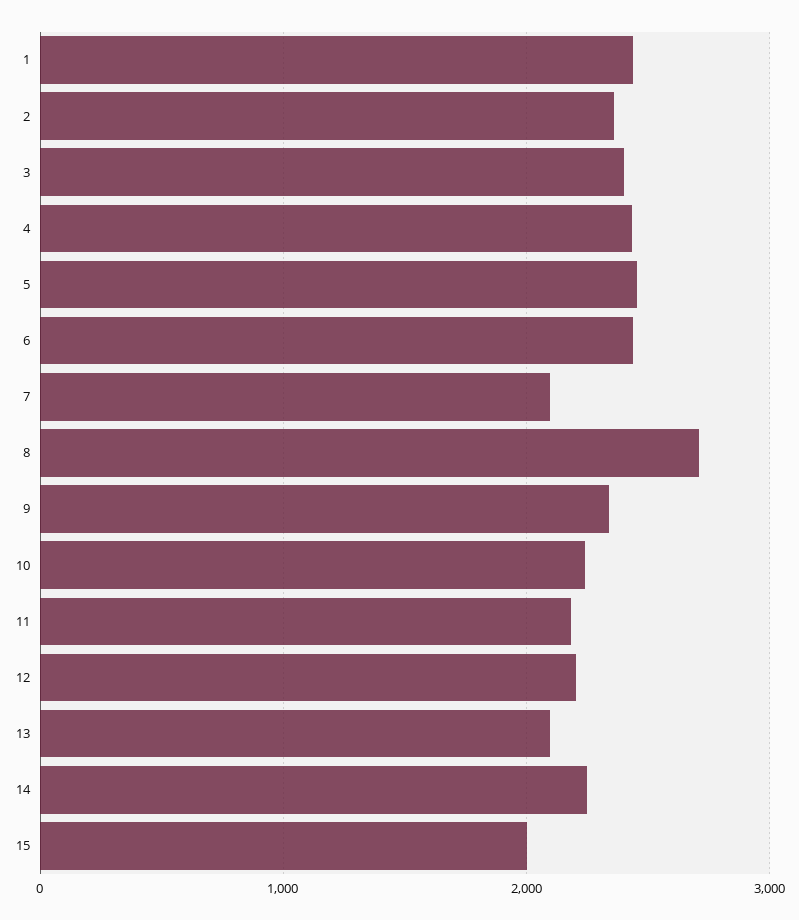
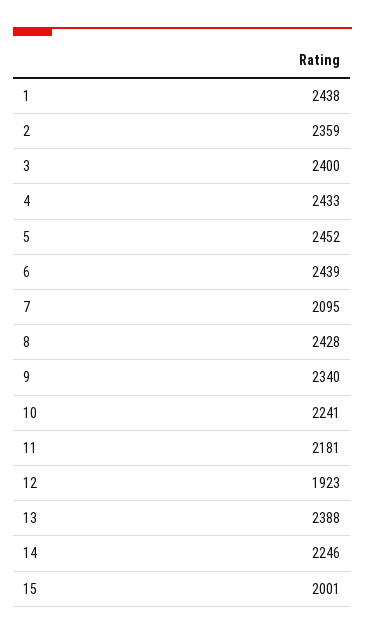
  {
    "1": 2438,
    "2": 2359,
    "3": 2400,
    "4": 2433,
    "5": 2452,
    "6": 2439,
    "7": 2095,
-   "8": 2700,
+   "8": 2428,
    "9": 2340,
    "10": 2241,
    "11": 2181,
-   "12": 2200,
+   "12": 1923,
-   "13": 2100,
+   "13": 2388,
    "14": 2246,
    "15": 2001
  }

